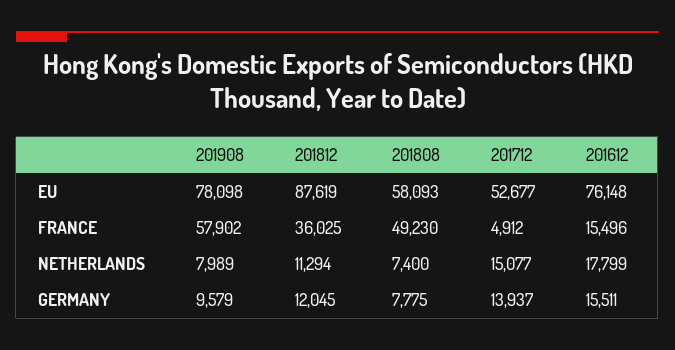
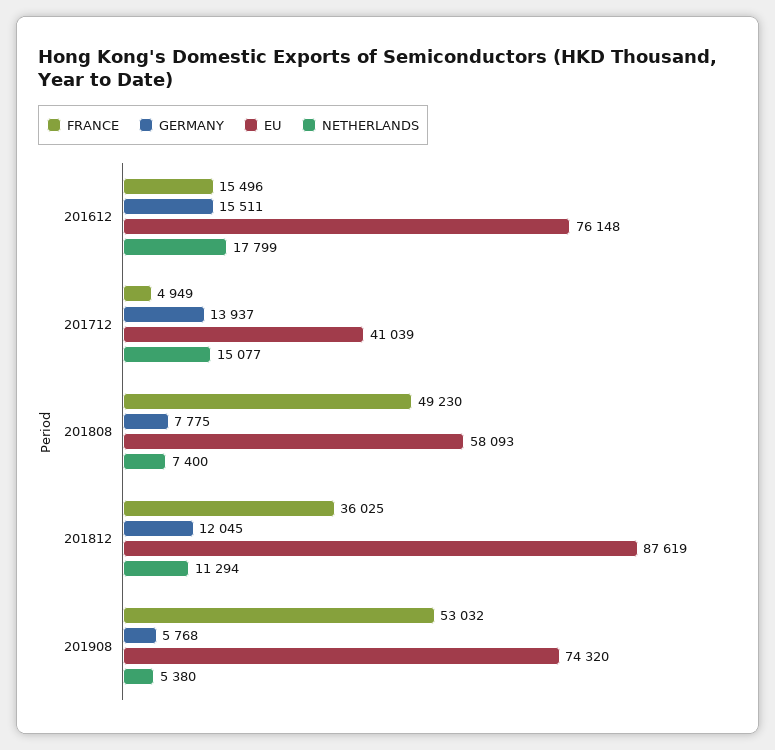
  {
    "EU": {
-     "201908": 78098,
+     "201908": 74320,
      "201812": 87619,
      "201808": 58093,
-     "201712": 52677,
+     "201712": 41039,
      "201612": 76148
    },
    "FRANCE": {
-     "201908": 57902,
+     "201908": 53032,
      "201812": 36025,
      "201808": 49230,
-     "201712": 4912,
+     "201712": 4949,
      "201612": 15496
    },
    "NETHERLANDS": {
-     "201908": 7989,
+     "201908": 5380,
      "201812": 11294,
      "201808": 7400,
      "201712": 15077,
      "201612": 17799
    },
    "GERMANY": {
-     "201908": 9579,
+     "201908": 5768,
      "201812": 12045,
      "201808": 7775,
      "201712": 13937,
      "201612": 15511
    }
  }

